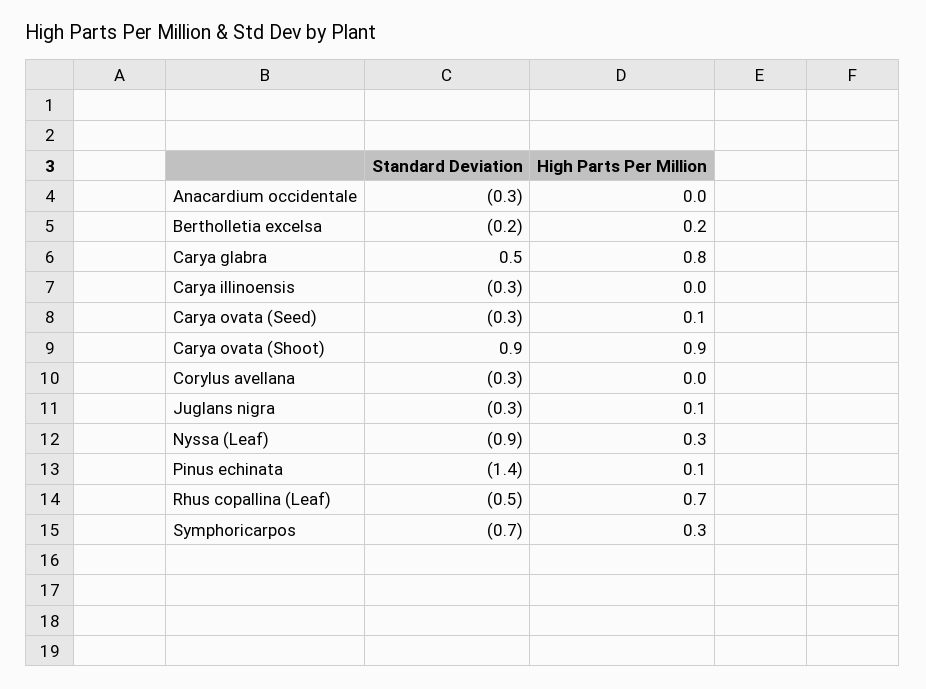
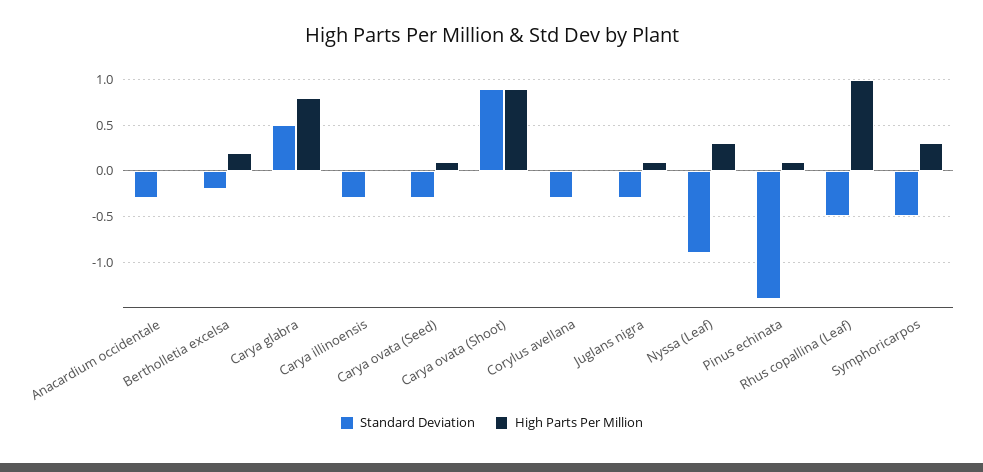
  {
    "Standard Deviation": {
      "Anacardium occidentale": -0.3,
      "Bertholletia excelsa": -0.2,
      "Carya glabra": 0.5,
      "Carya illinoensis": -0.3,
      "Carya ovata (Seed)": -0.3,
      "Carya ovata (Shoot)": 0.9,
      "Corylus avellana": -0.3,
      "Juglans nigra": -0.3,
      "Nyssa (Leaf)": -0.9,
      "Pinus echinata": -1.4,
      "Rhus copallina (Leaf)": -0.5,
-     "Symphoricarpos": -0.7
+     "Symphoricarpos": -0.5
    },
    "High Parts Per Million": {
      "Anacardium occidentale": 0,
      "Bertholletia excelsa": 0.2,
      "Carya glabra": 0.8,
      "Carya illinoensis": 0,
      "Carya ovata (Seed)": 0.1,
      "Carya ovata (Shoot)": 0.9,
      "Corylus avellana": 0,
      "Juglans nigra": 0.1,
      "Nyssa (Leaf)": 0.3,
      "Pinus echinata": 0.1,
-     "Rhus copallina (Leaf)": 0.7,
+     "Rhus copallina (Leaf)": 1,
      "Symphoricarpos": 0.3
    }
  }

